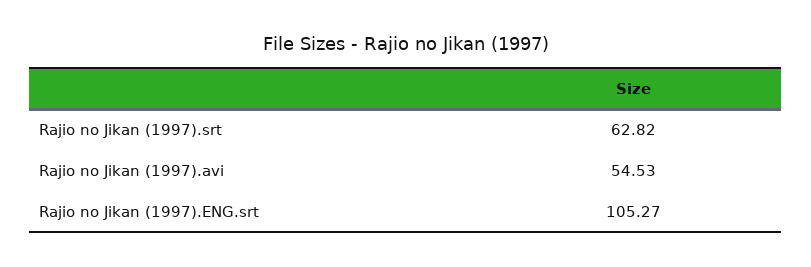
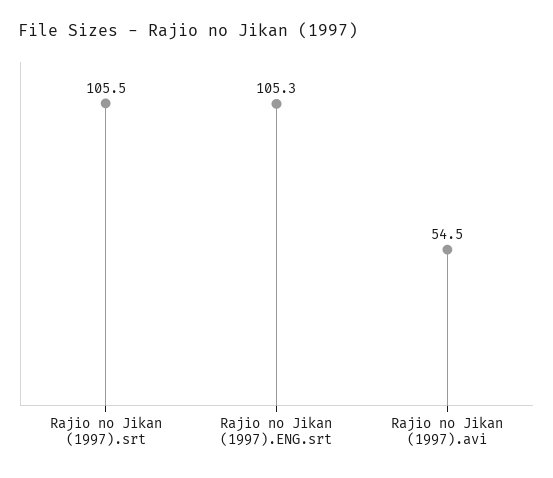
  {
-   "Rajio no Jikan (1997).srt": 62.82,
+   "Rajio no Jikan (1997).srt": 105.5,
    "Rajio no Jikan (1997).avi": 54.53,
    "Rajio no Jikan (1997).ENG.srt": 105.27
  }

